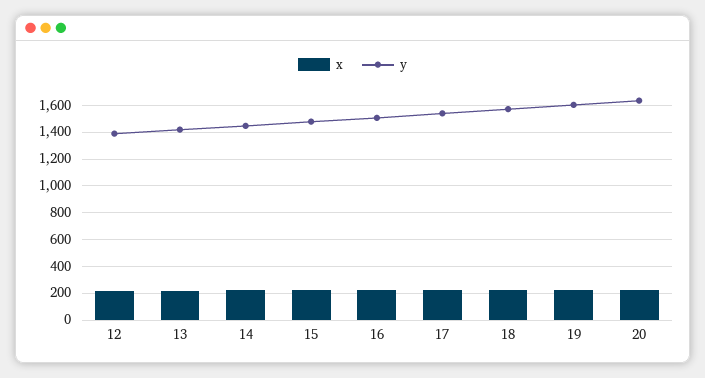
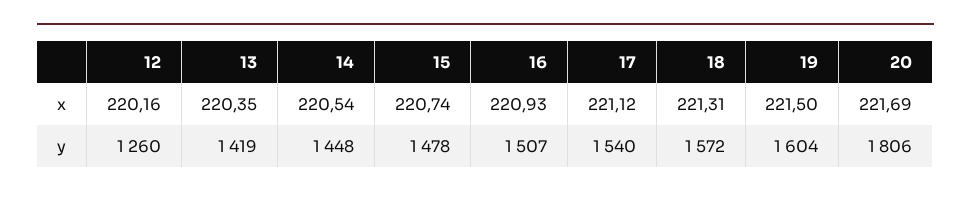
  {
    "x": {
      "12": 220.16,
      "13": 220.35,
      "14": 220.54,
      "15": 220.74,
      "16": 220.93,
      "17": 221.12,
      "18": 221.31,
      "19": 221.5,
      "20": 221.69
    },
    "y": {
-     "12": 1400,
+     "12": 1260,
      "13": 1419,
      "14": 1448,
      "15": 1478,
      "16": 1507,
      "17": 1540,
      "18": 1572,
      "19": 1604,
-     "20": 1650
+     "20": 1806
    }
  }

